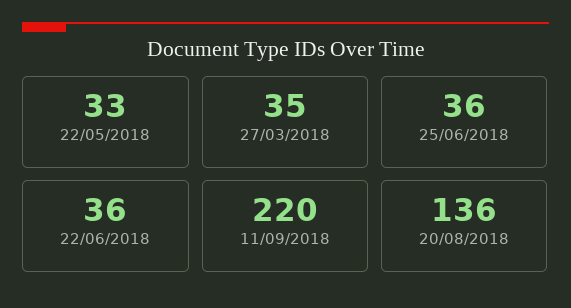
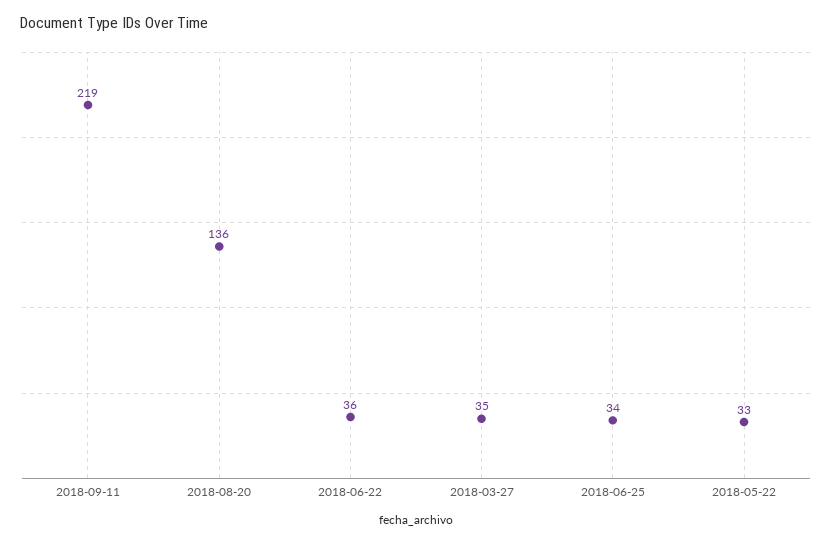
  {
    "22/05/2018": 33,
    "27/03/2018": 35,
-   "25/06/2018": 36,
+   "25/06/2018": 34,
    "22/06/2018": 36,
-   "11/09/2018": 220,
+   "11/09/2018": 219,
    "20/08/2018": 136
  }

